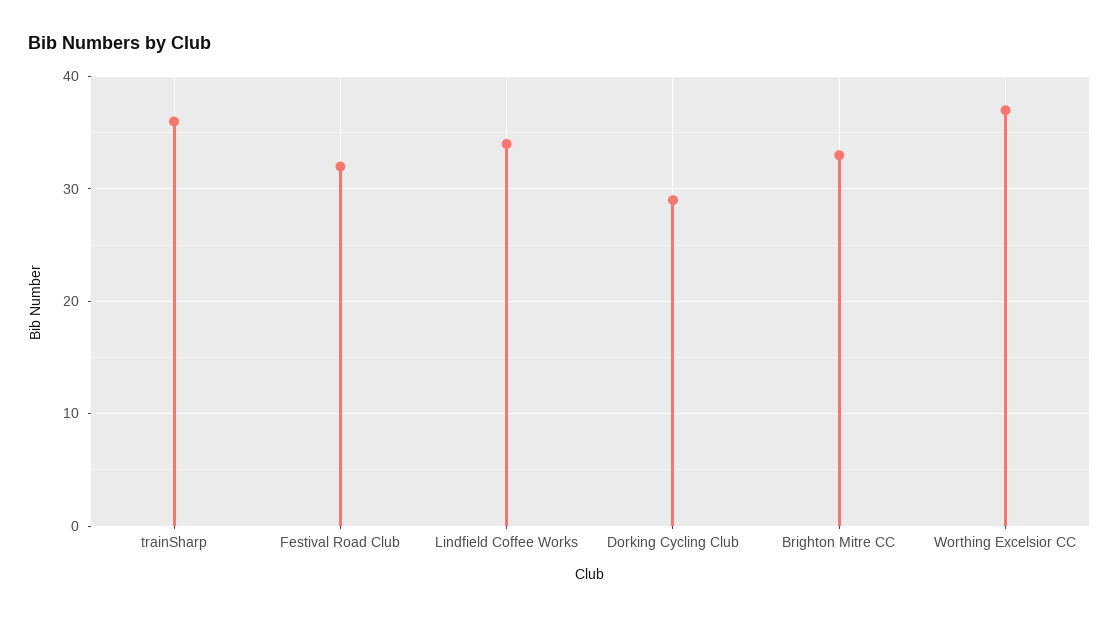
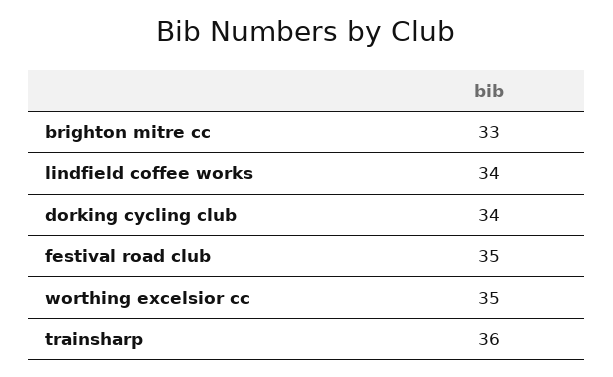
  {
    "trainSharp": 36,
-   "Festival Road Club": 32,
+   "Festival Road Club": 35,
    "Lindfield Coffee Works": 34,
-   "Dorking Cycling Club": 29,
+   "Dorking Cycling Club": 34,
    "Brighton Mitre CC": 33,
-   "Worthing Excelsior CC": 37
+   "Worthing Excelsior CC": 35
  }

